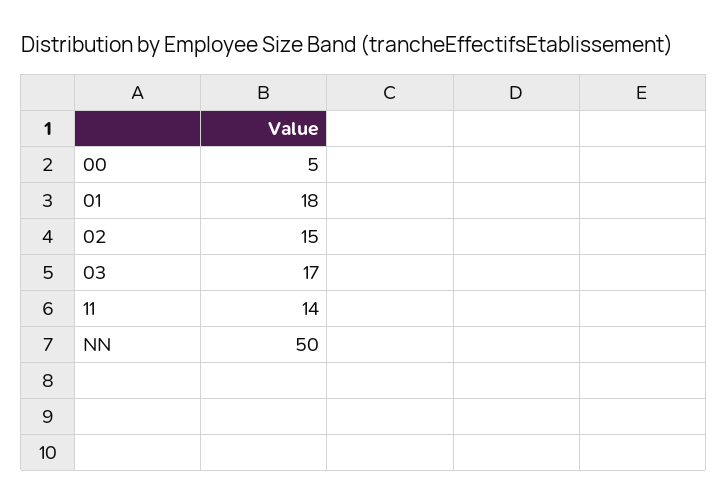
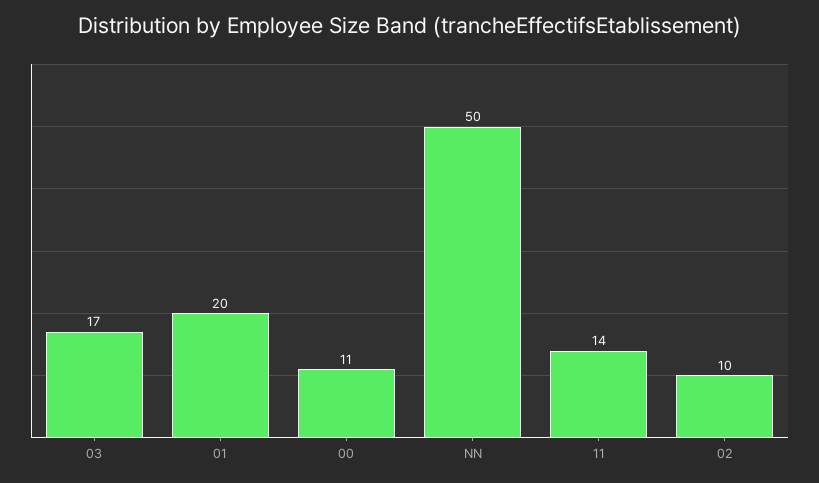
  {
-   "00": 5,
+   "00": 11,
-   "01": 18,
+   "01": 20,
-   "02": 15,
+   "02": 10,
    "03": 17,
    "11": 14,
    "NN": 50
  }

